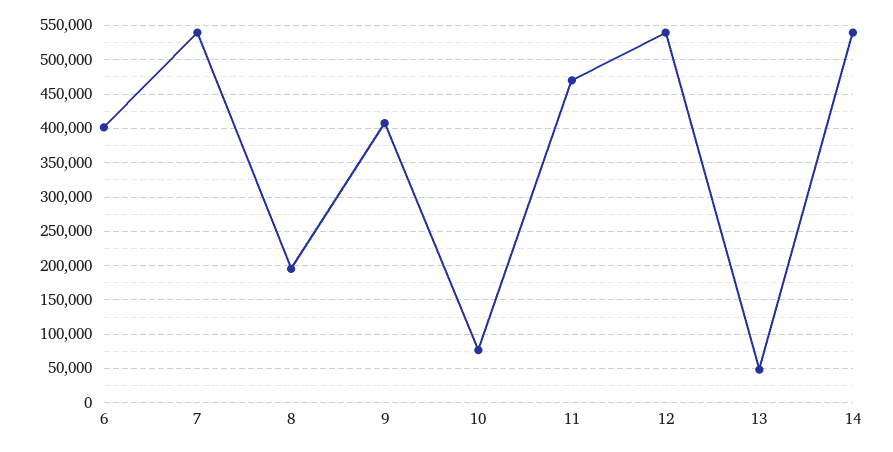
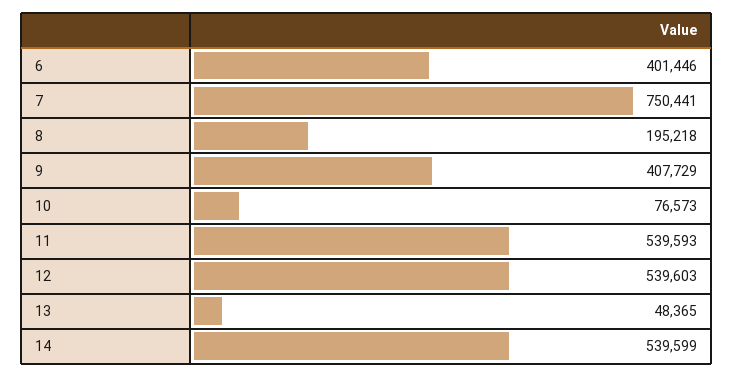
  {
    "6": 401446,
-   "7": 540000,
+   "7": 750441,
    "8": 195218,
    "9": 407729,
    "10": 76573,
-   "11": 470000,
+   "11": 539593,
    "12": 539603,
    "13": 48365,
    "14": 539599
  }

